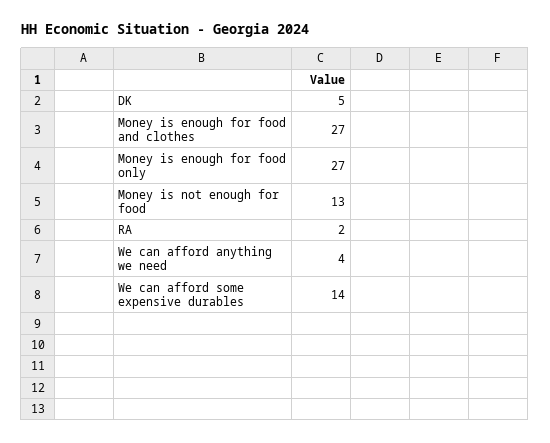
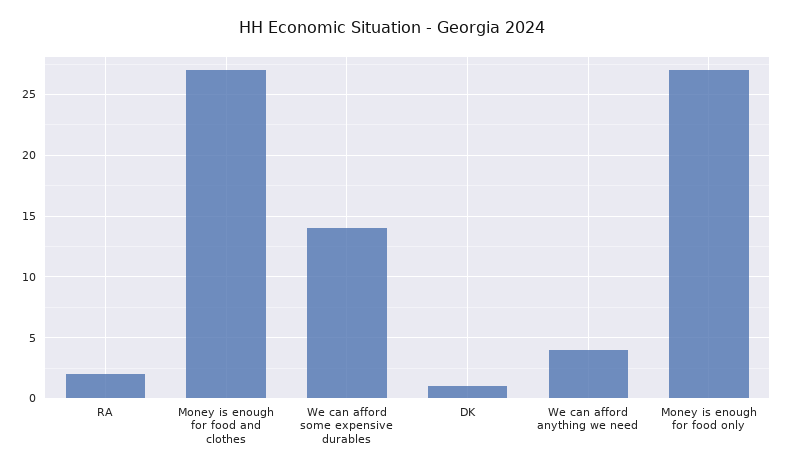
  {
-   "DK": 5,
+   "DK": 1,
    "Money is enough for food and clothes": 27,
    "Money is enough for food only": 27,
-   "Money is not enough for food": 13,
    "RA": 2,
    "We can afford anything we need": 4,
    "We can afford some expensive durables": 14
  }

